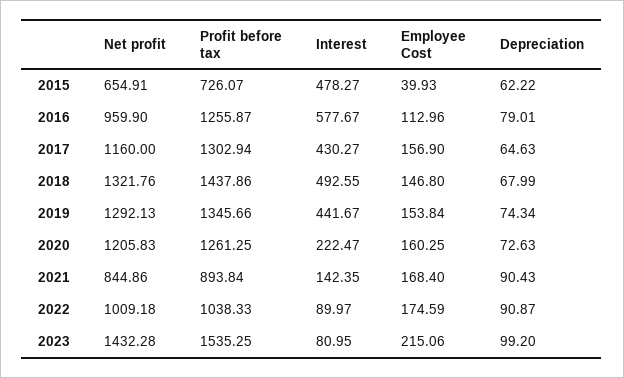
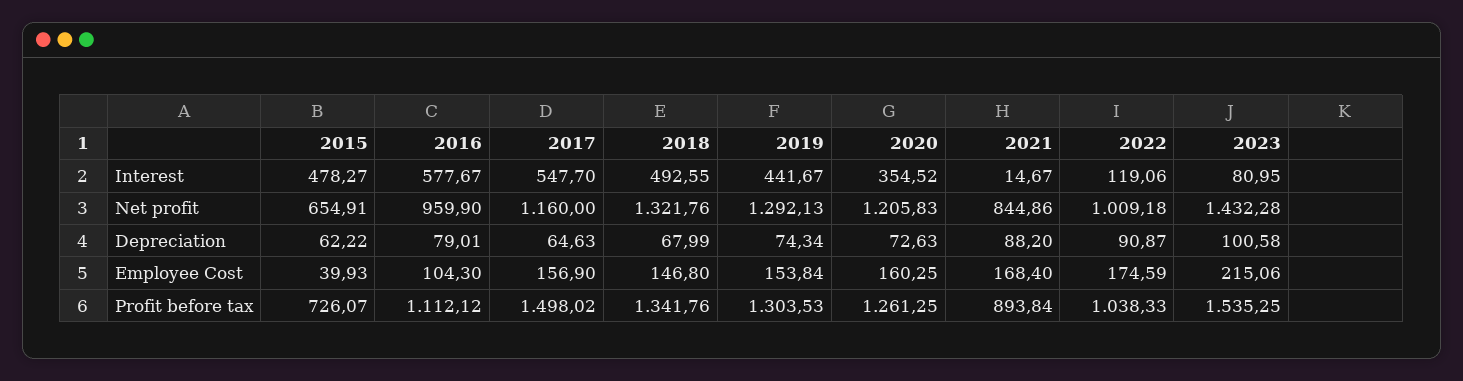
  {
    "Net profit": {
      "2015": 654.91,
      "2016": 959.9,
      "2017": 1160,
      "2018": 1321.76,
      "2019": 1292.13,
      "2020": 1205.83,
      "2021": 844.86,
      "2022": 1009.18,
      "2023": 1432.28
    },
    "Profit before tax": {
      "2015": 726.07,
-     "2016": 1255.87,
+     "2016": 1112.12,
-     "2017": 1302.94,
+     "2017": 1498.02,
-     "2018": 1437.86,
+     "2018": 1341.76,
-     "2019": 1345.66,
+     "2019": 1303.53,
      "2020": 1261.25,
      "2021": 893.84,
      "2022": 1038.33,
      "2023": 1535.25
    },
    "Interest": {
      "2015": 478.27,
      "2016": 577.67,
-     "2017": 430.27,
+     "2017": 547.7,
      "2018": 492.55,
      "2019": 441.67,
-     "2020": 222.47,
+     "2020": 354.52,
-     "2021": 142.35,
+     "2021": 14.67,
-     "2022": 89.97,
+     "2022": 119.06,
      "2023": 80.95
    },
    "Employee Cost": {
      "2015": 39.93,
-     "2016": 112.96,
+     "2016": 104.3,
      "2017": 156.9,
      "2018": 146.8,
      "2019": 153.84,
      "2020": 160.25,
      "2021": 168.4,
      "2022": 174.59,
      "2023": 215.06
    },
    "Depreciation": {
      "2015": 62.22,
      "2016": 79.01,
      "2017": 64.63,
      "2018": 67.99,
      "2019": 74.34,
      "2020": 72.63,
-     "2021": 90.43,
+     "2021": 88.2,
      "2022": 90.87,
-     "2023": 99.2
+     "2023": 100.58
    }
  }

